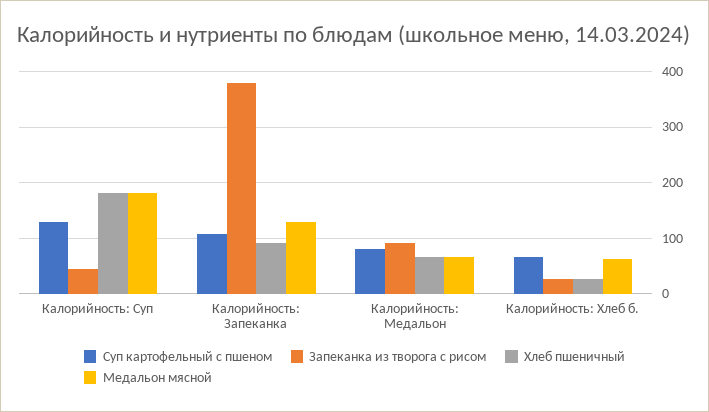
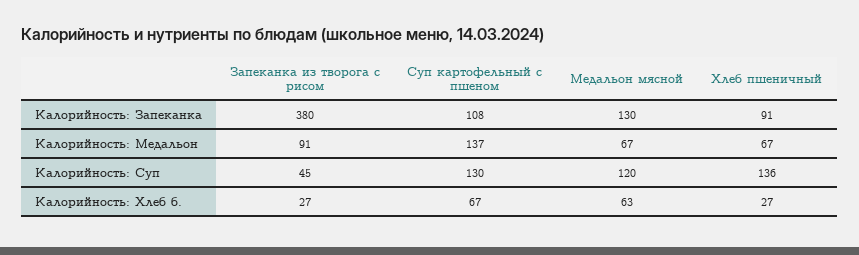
  {
    "Суп картофельный с пшеном": {
      "Калорийность: Суп": 130,
      "Калорийность: Запеканка": 108,
-     "Калорийность: Медальон": 80,
+     "Калорийность: Медальон": 137,
      "Калорийность: Хлеб б.": 67
    },
    "Запеканка из творога с рисом": {
      "Калорийность: Суп": 45,
      "Калорийность: Запеканка": 380,
      "Калорийность: Медальон": 91,
      "Калорийность: Хлеб б.": 27
    },
    "Хлеб пшеничный": {
-     "Калорийность: Суп": 180,
+     "Калорийность: Суп": 136,
      "Калорийность: Запеканка": 91,
      "Калорийность: Медальон": 67,
      "Калорийность: Хлеб б.": 27
    },
    "Медальон мясной": {
-     "Калорийность: Суп": 180,
+     "Калорийность: Суп": 120,
      "Калорийность: Запеканка": 130,
      "Калорийность: Медальон": 67,
      "Калорийность: Хлеб б.": 63
    }
  }

